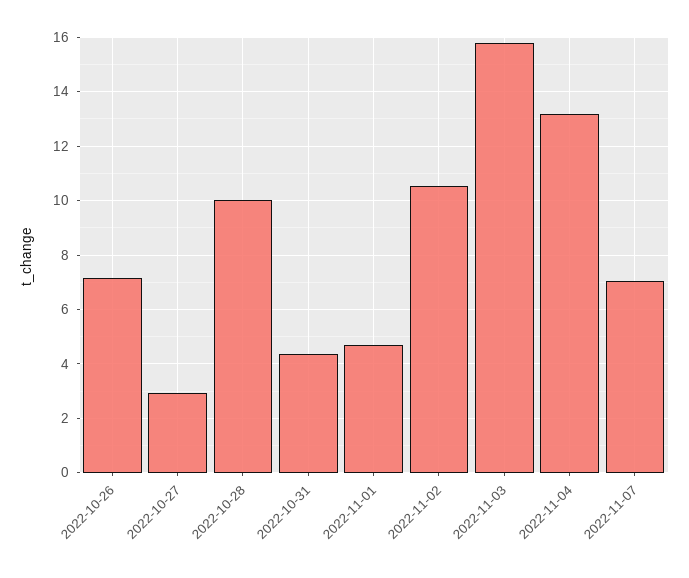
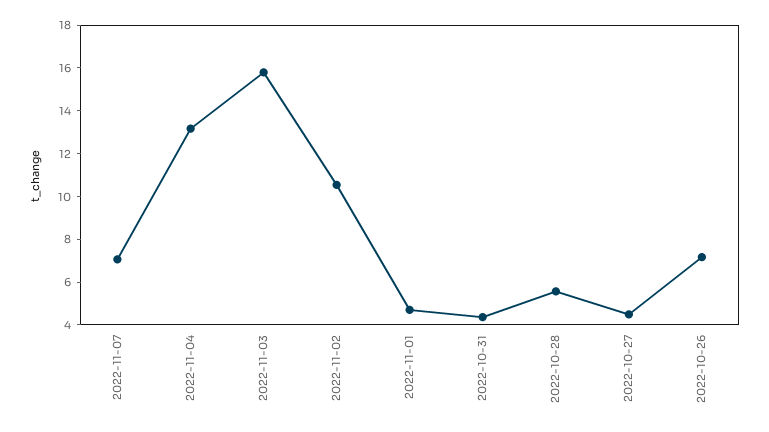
  {
    "2022-10-26": 7.25,
-   "2022-10-27": 3,
+   "2022-10-27": 4.5,
-   "2022-10-28": 10,
+   "2022-10-28": 5.5,
    "2022-10-31": 4.25,
    "2022-11-01": 4.75,
    "2022-11-02": 10.5,
    "2022-11-03": 15.75,
    "2022-11-04": 13.25,
    "2022-11-07": 7
  }

